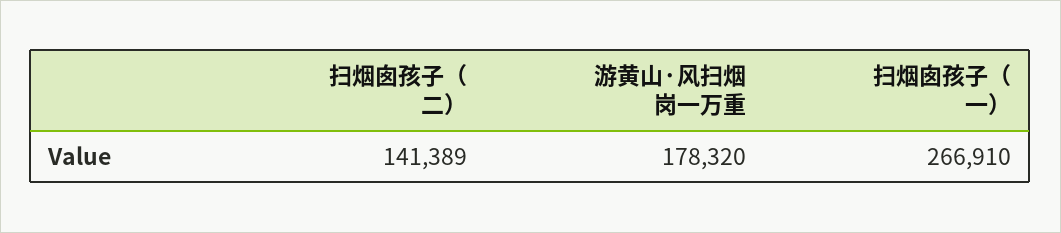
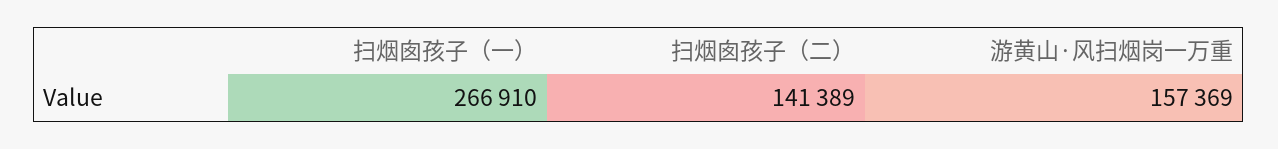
  {
    "扫烟囱孩子（二）": 141389,
-   "游黄山·风扫烟岗一万重": 178320,
+   "游黄山·风扫烟岗一万重": 157369,
    "扫烟囱孩子（一）": 266910
  }

